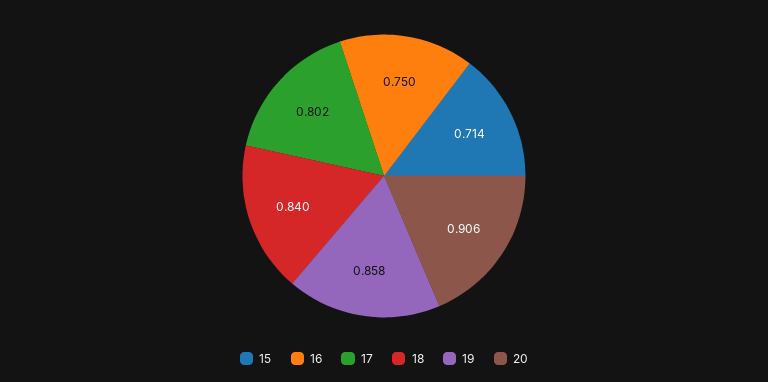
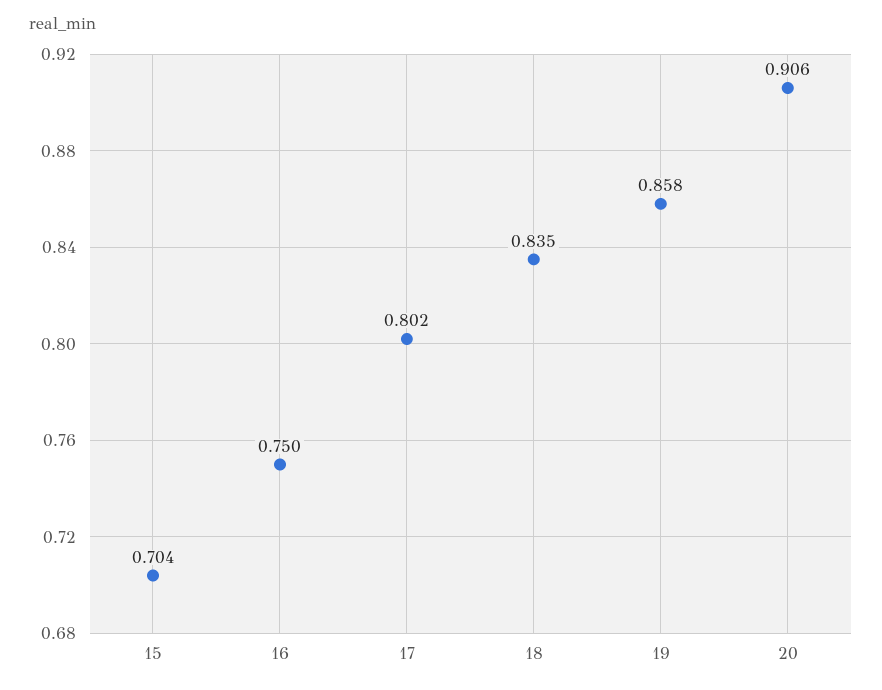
  {
-   "15": 0.714,
+   "15": 0.704,
    "16": 0.75,
    "17": 0.802,
-   "18": 0.84,
+   "18": 0.835,
    "19": 0.858,
    "20": 0.906
  }

